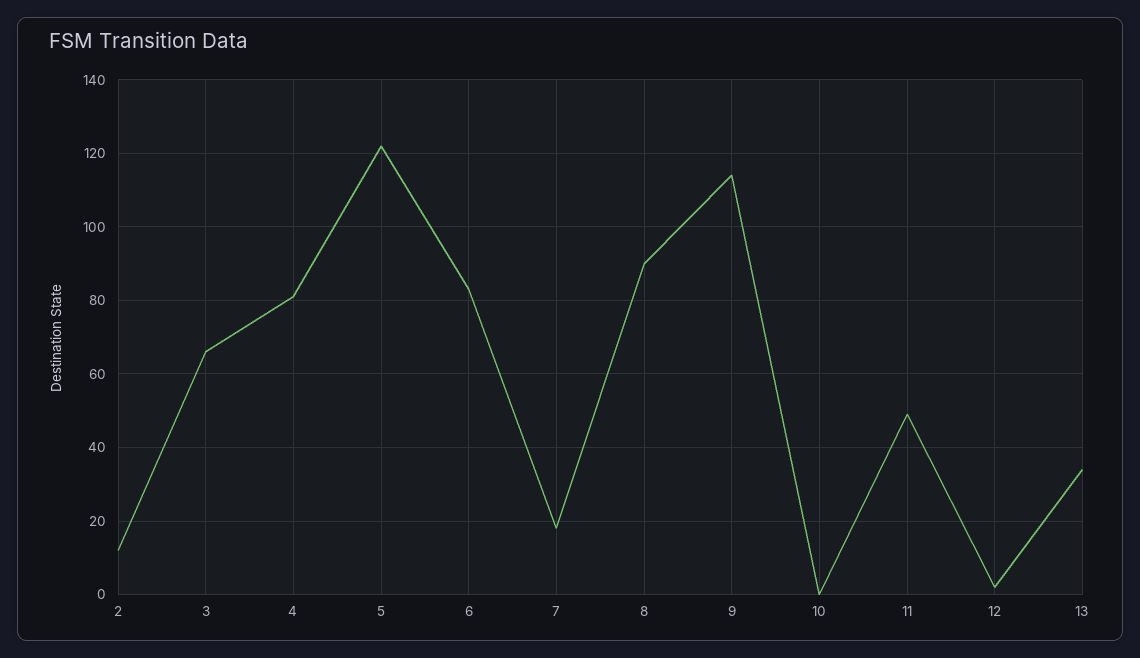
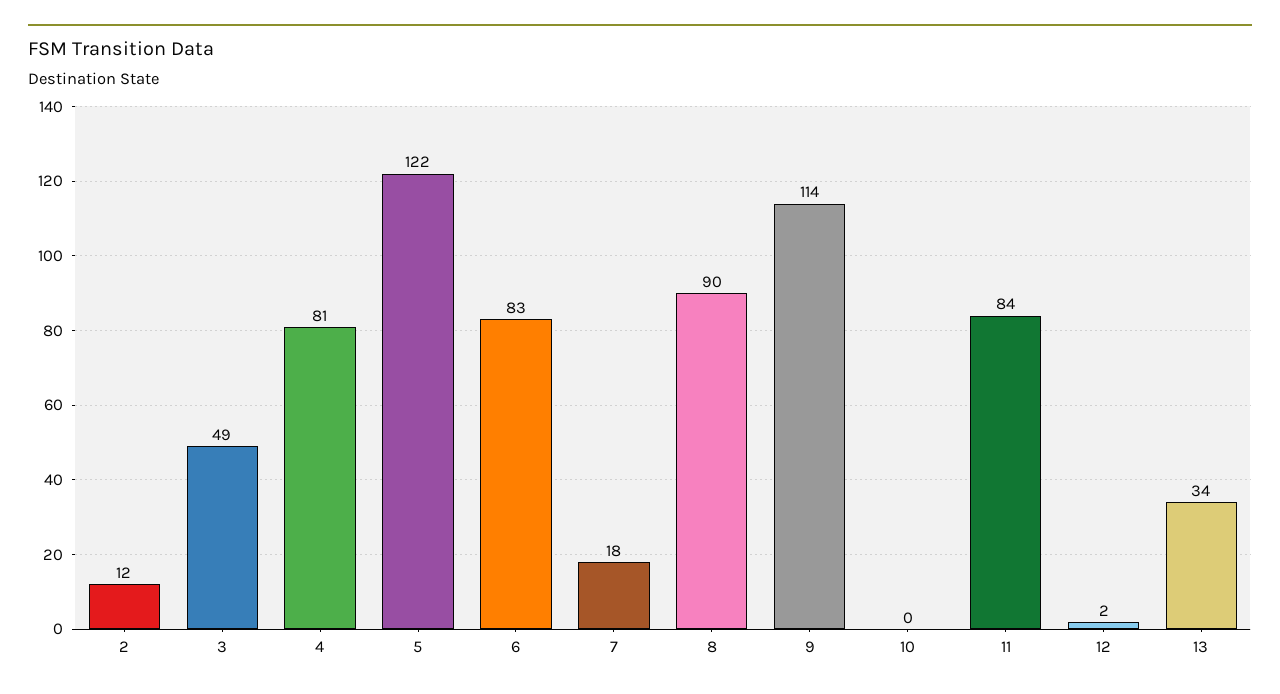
  {
    "2": 12,
-   "3": 65,
+   "3": 49,
    "4": 81,
    "5": 122,
    "6": 83,
    "7": 18,
    "8": 90,
    "9": 114,
    "10": 0,
-   "11": 50,
+   "11": 84,
    "12": 2,
    "13": 34
  }

